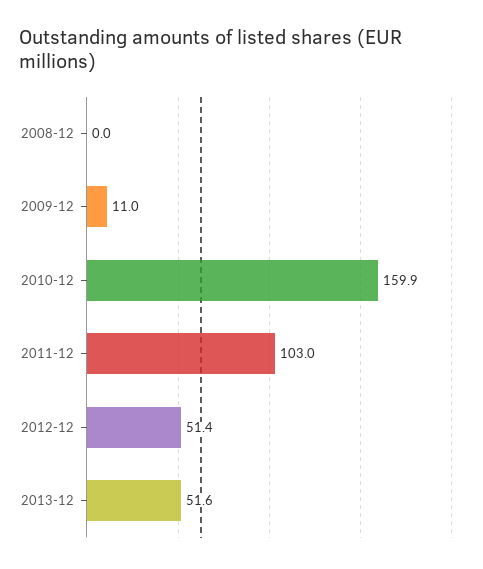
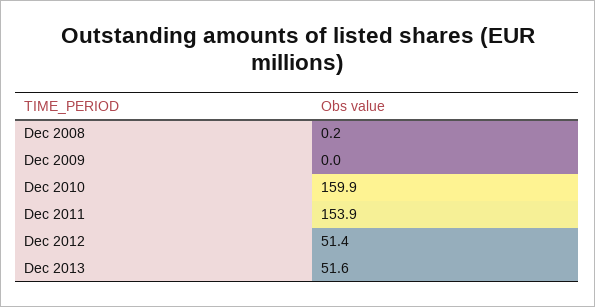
  {
-   "2008-12": 0,
+   "2008-12": 0.2,
-   "2009-12": 11,
+   "2009-12": 0,
    "2010-12": 159.9,
-   "2011-12": 103,
+   "2011-12": 153.9,
    "2012-12": 51.4,
    "2013-12": 51.6
  }

